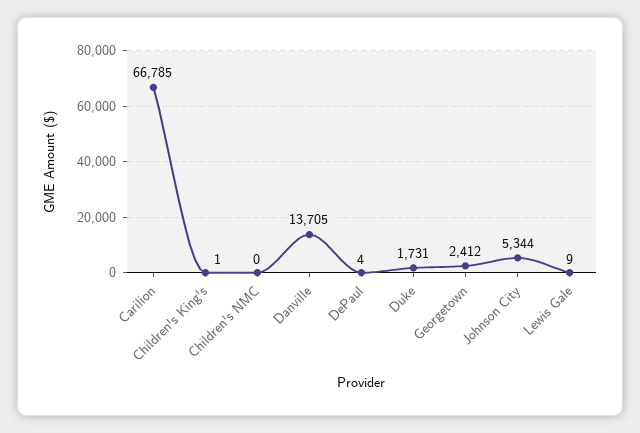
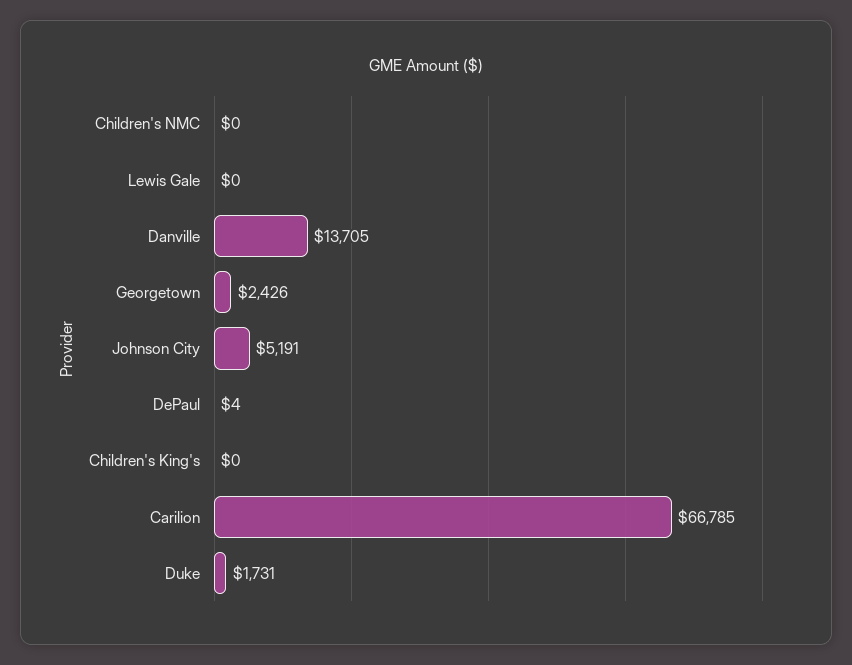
  {
    "Carilion": 66785,
-   "Children's King's": 1,
+   "Children's King's": 0,
    "Children's NMC": 0,
    "Danville": 13705,
    "DePaul": 4,
    "Duke": 1731,
-   "Georgetown": 2412,
+   "Georgetown": 2426,
-   "Johnson City": 5344,
+   "Johnson City": 5191,
-   "Lewis Gale": 9
+   "Lewis Gale": 0
  }

